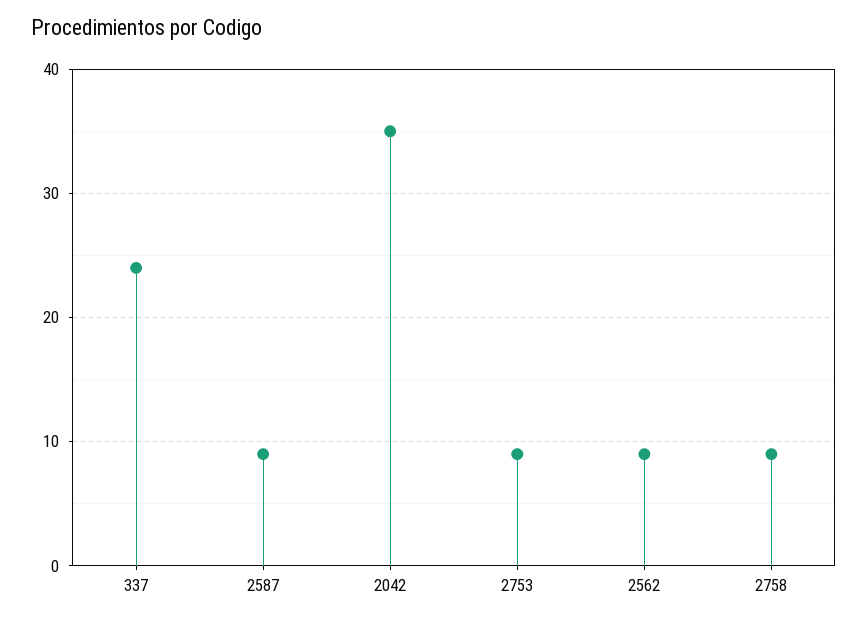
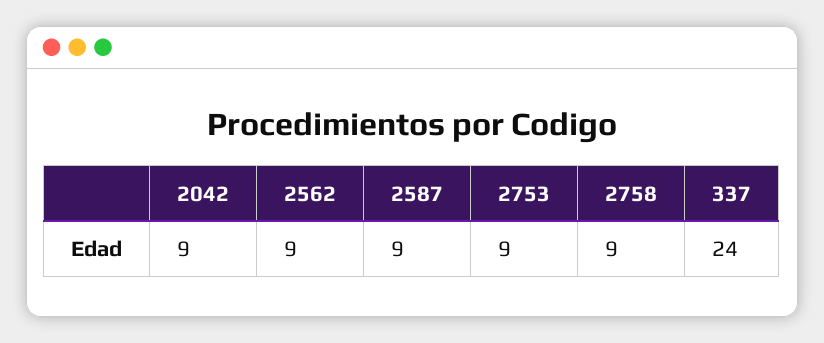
  {
    "337": 24,
    "2587": 9,
-   "2042": 35,
+   "2042": 9,
    "2753": 9,
    "2562": 9,
    "2758": 9
  }

